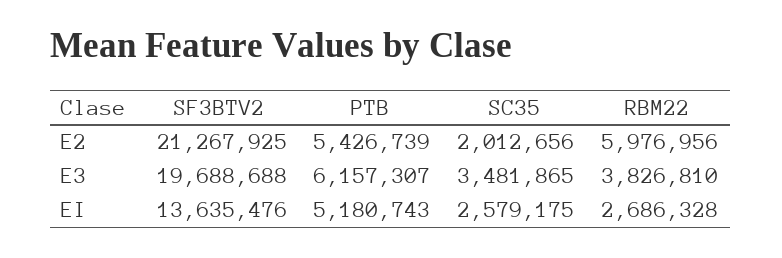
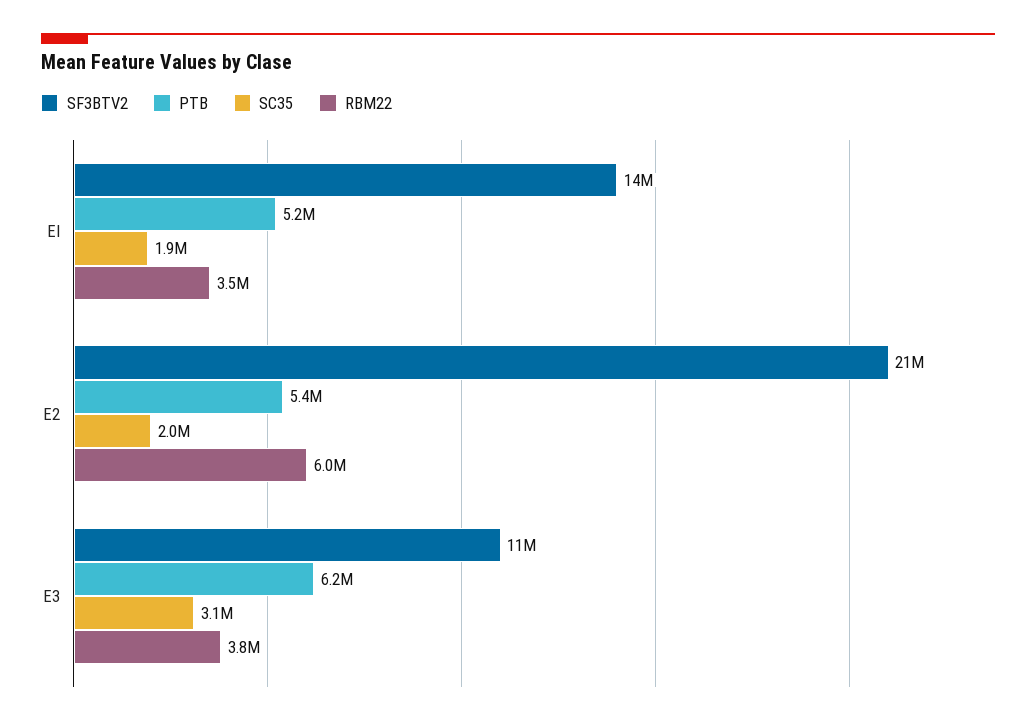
  {
    "SF3BTV2": {
      "E2": 21267925,
-     "E3": 19688688,
+     "E3": 11000000,
      "EI": 13635476
    },
    "PTB": {
      "E2": 5426739,
      "E3": 6157307,
      "EI": 5180743
    },
    "SC35": {
      "E2": 2012656,
-     "E3": 3481865,
+     "E3": 3100000,
-     "EI": 2579175
+     "EI": 1900000
    },
    "RBM22": {
      "E2": 5976956,
      "E3": 3826810,
-     "EI": 2686328
+     "EI": 3500000
    }
  }

